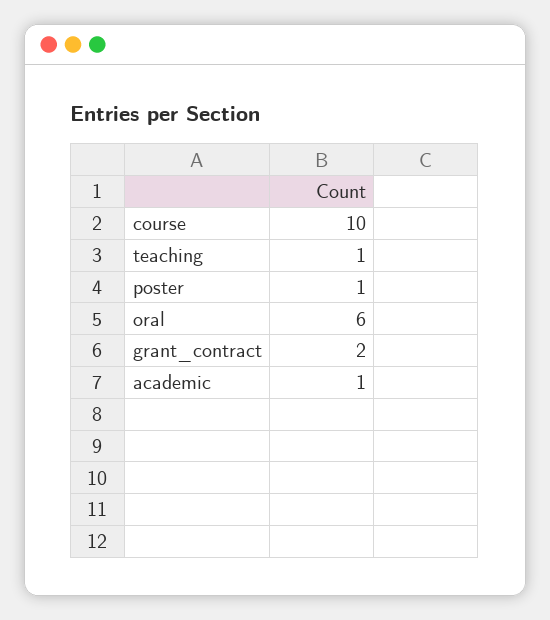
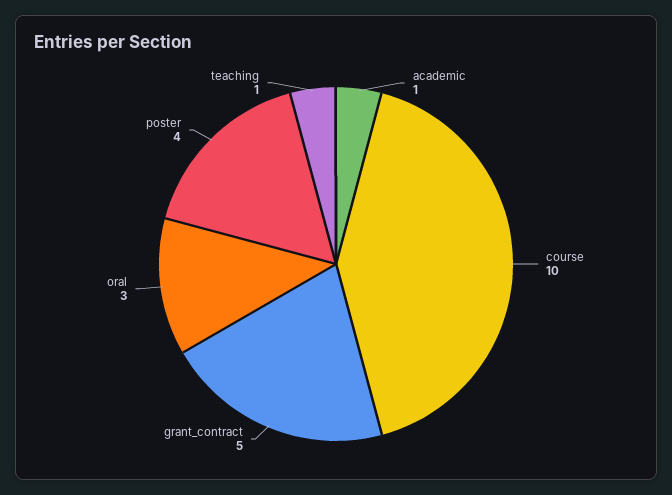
  {
    "course": 10,
    "teaching": 1,
-   "poster": 1,
+   "poster": 4,
-   "oral": 6,
+   "oral": 3,
-   "grant_contract": 2,
+   "grant_contract": 5,
    "academic": 1
  }

